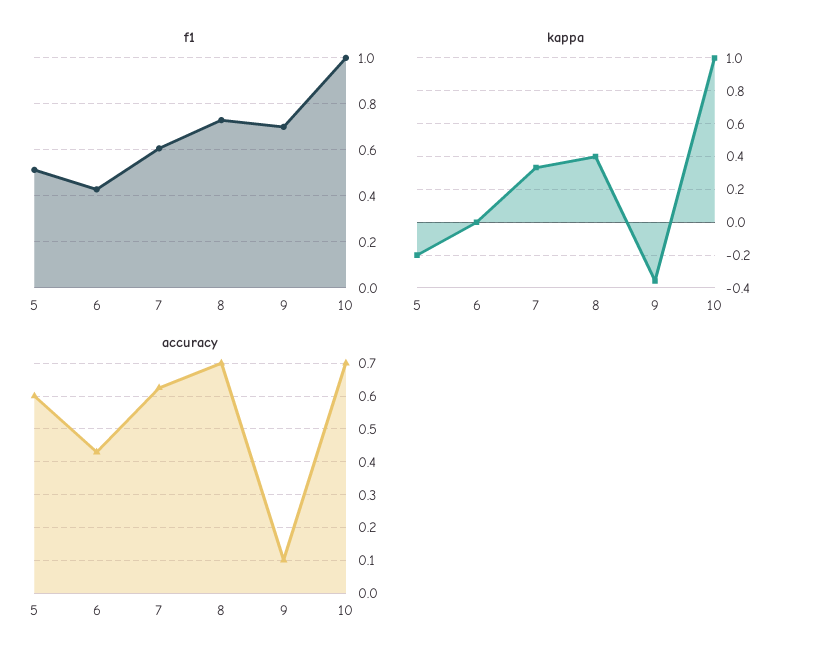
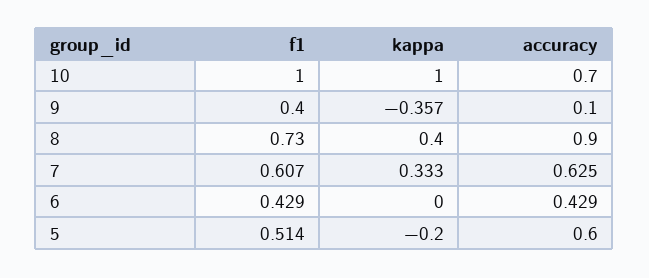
  {
    "f1": {
      "5": 0.514,
      "6": 0.429,
      "7": 0.607,
      "8": 0.73,
-     "9": 0.7,
+     "9": 0.4,
      "10": 1
    },
    "kappa": {
      "5": -0.2,
      "6": 0,
      "7": 0.333,
      "8": 0.4,
      "9": -0.357,
      "10": 1
    },
    "accuracy": {
      "5": 0.6,
      "6": 0.429,
      "7": 0.625,
-     "8": 0.7,
+     "8": 0.9,
      "9": 0.1,
      "10": 0.7
    }
  }

